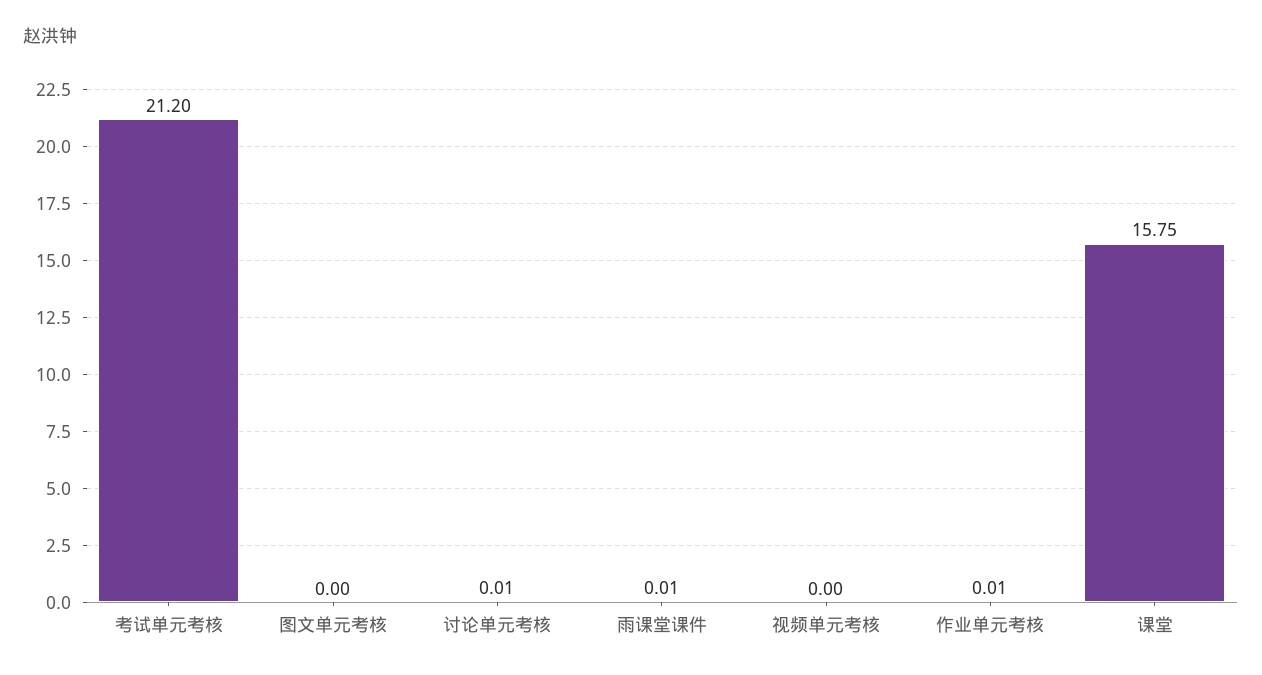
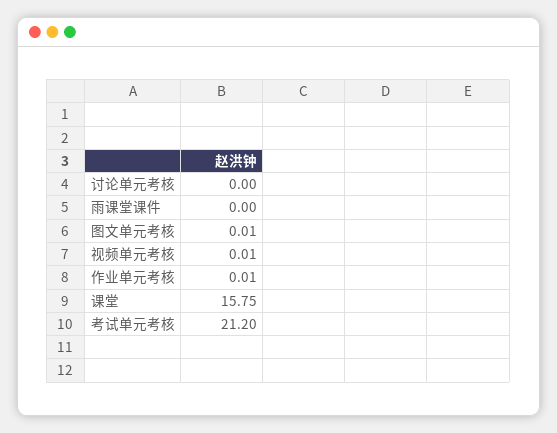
  {
    "考试单元考核": 21.2,
-   "图文单元考核": 0,
+   "图文单元考核": 0.01,
-   "讨论单元考核": 0.01,
+   "讨论单元考核": 0,
-   "雨课堂课件": 0.01,
+   "雨课堂课件": 0,
-   "视频单元考核": 0,
+   "视频单元考核": 0.01,
    "作业单元考核": 0.01,
    "课堂": 15.75
  }

